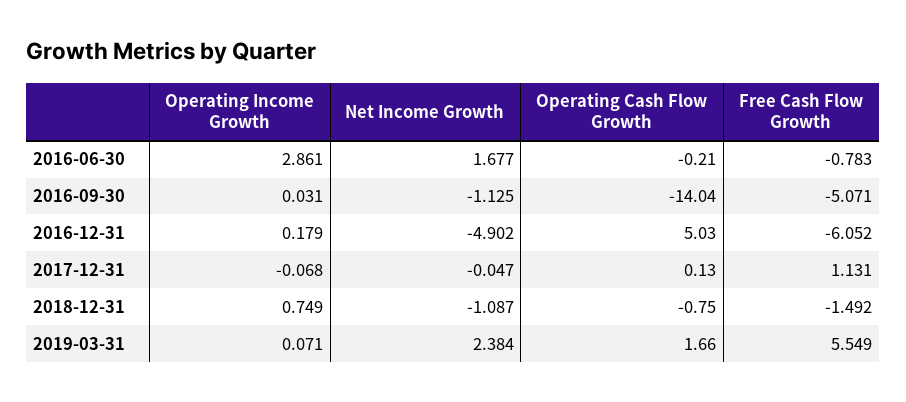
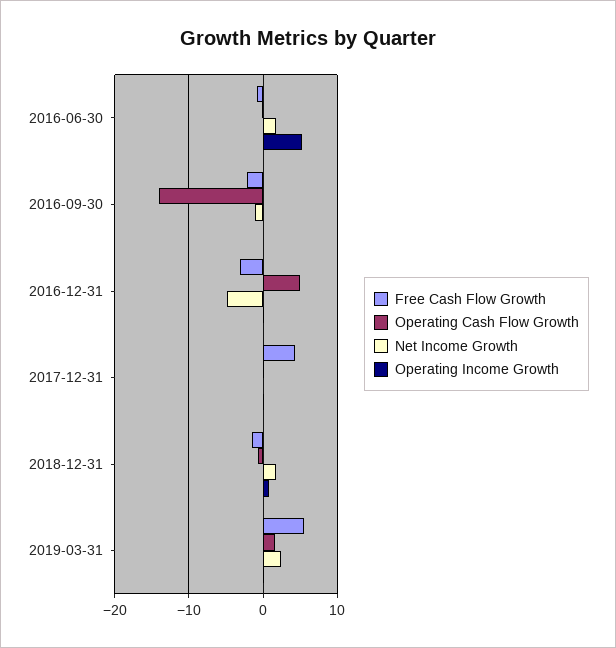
  {
    "Operating Income Growth": {
-     "2016-06-30": 2.861,
+     "2016-06-30": 5,
      "2016-09-30": 0.031,
      "2016-12-31": 0.179,
      "2017-12-31": -0.068,
      "2018-12-31": 0.749,
      "2019-03-31": 0.071
    },
    "Net Income Growth": {
      "2016-06-30": 1.677,
      "2016-09-30": -1.125,
      "2016-12-31": -4.902,
      "2017-12-31": -0.047,
-     "2018-12-31": -1.087,
+     "2018-12-31": 2,
      "2019-03-31": 2.384
    },
    "Operating Cash Flow Growth": {
      "2016-06-30": -0.21,
      "2016-09-30": -14.04,
      "2016-12-31": 5.03,
      "2017-12-31": 0.13,
      "2018-12-31": -0.75,
      "2019-03-31": 1.66
    },
    "Free Cash Flow Growth": {
      "2016-06-30": -0.783,
-     "2016-09-30": -5.071,
+     "2016-09-30": -2,
-     "2016-12-31": -6.052,
+     "2016-12-31": -3,
-     "2017-12-31": 1.131,
+     "2017-12-31": 4,
      "2018-12-31": -1.492,
      "2019-03-31": 5.549
    }
  }

